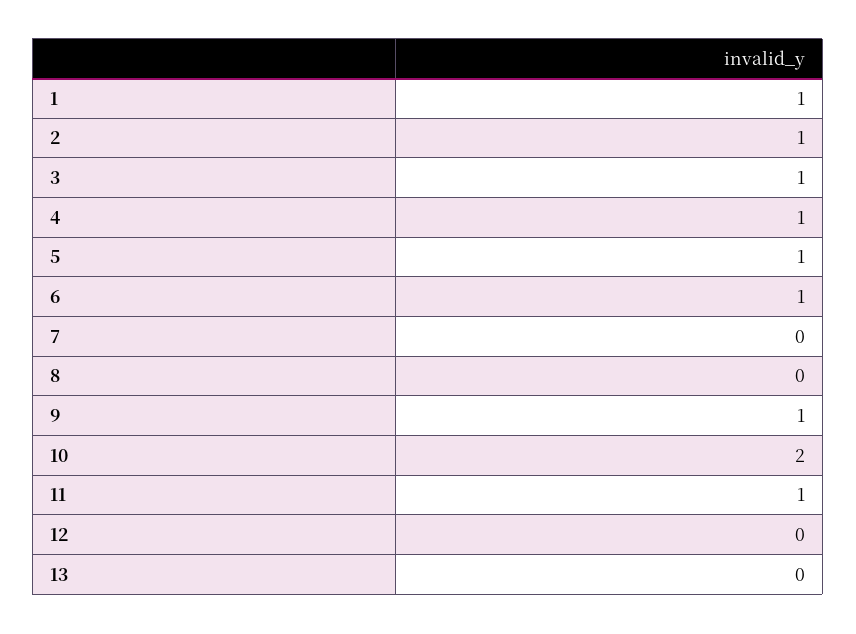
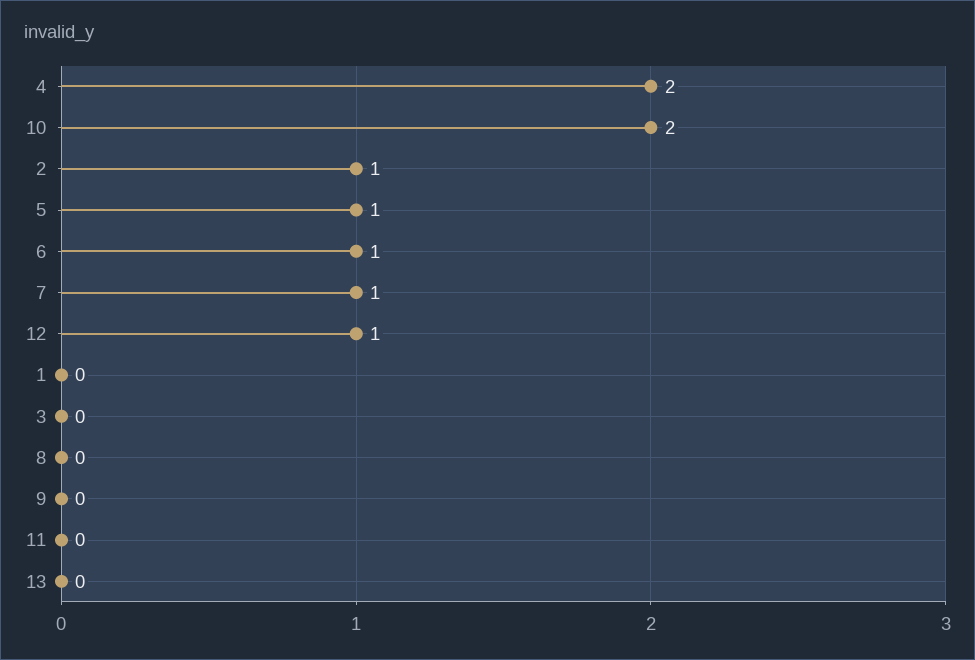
  {
-   "1": 1,
+   "1": 0,
    "2": 1,
-   "3": 1,
+   "3": 0,
-   "4": 1,
+   "4": 2,
    "5": 1,
    "6": 1,
-   "7": 0,
+   "7": 1,
    "8": 0,
-   "9": 1,
+   "9": 0,
    "10": 2,
-   "11": 1,
+   "11": 0,
-   "12": 0,
+   "12": 1,
    "13": 0
  }

